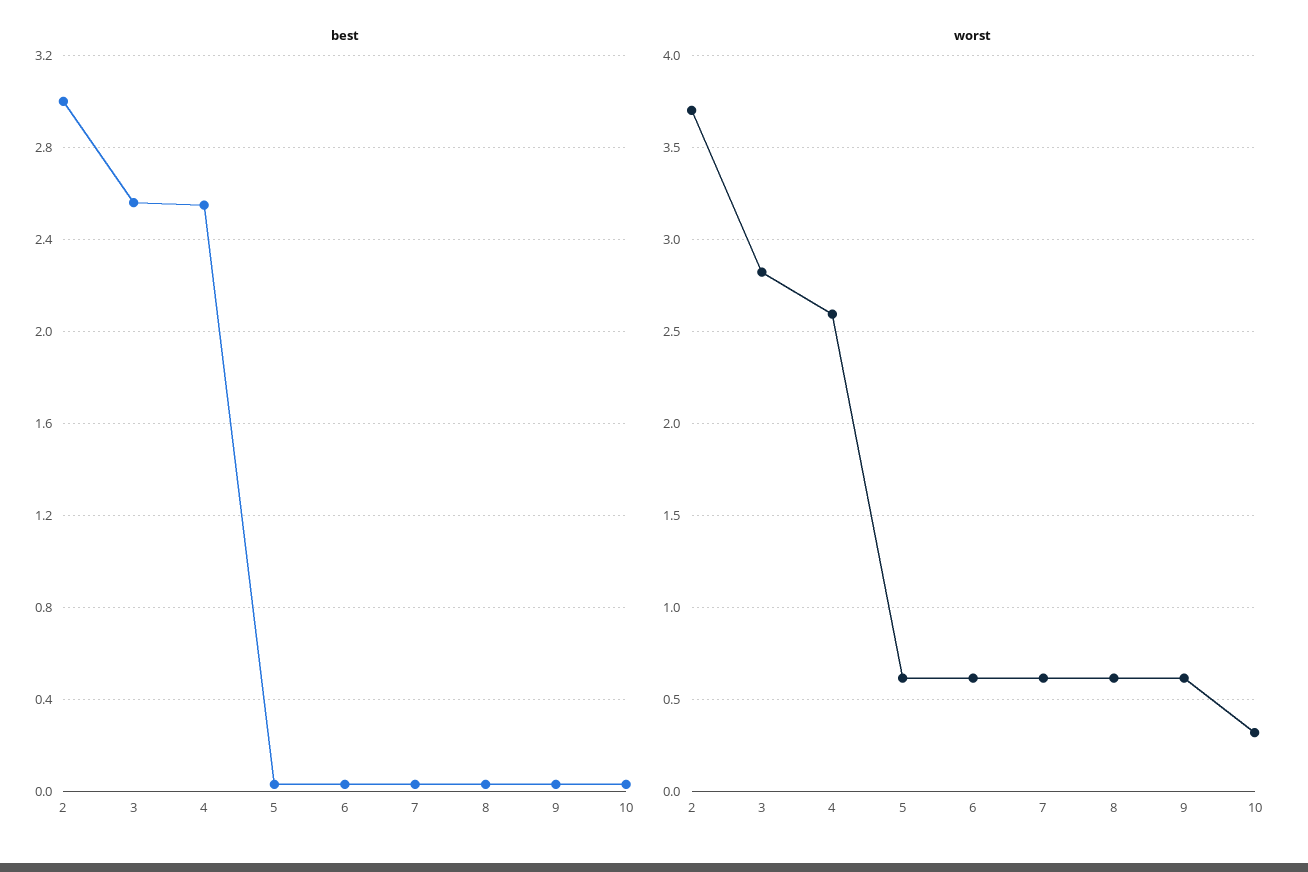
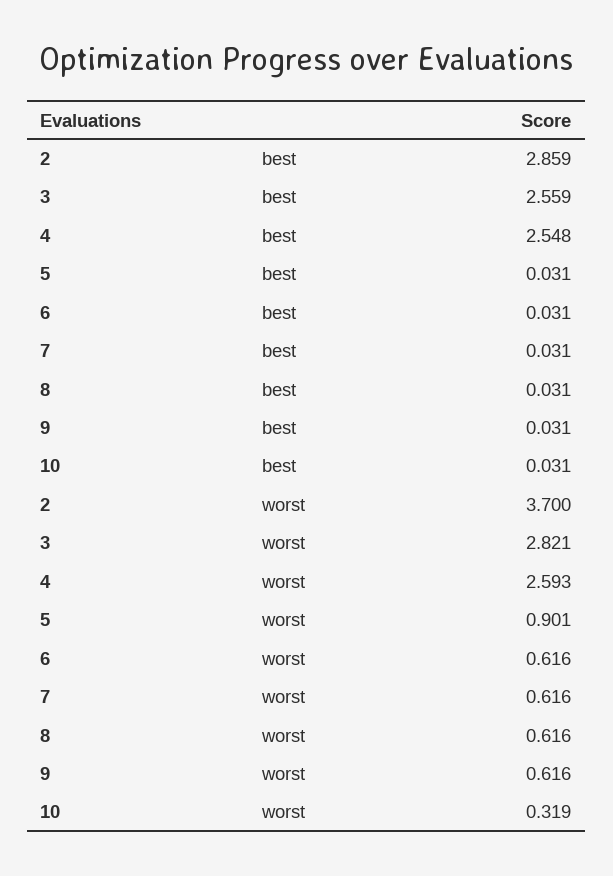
  {
    "best": {
-     "2": 3,
+     "2": 2.859,
      "3": 2.559,
      "4": 2.548,
      "5": 0.031,
      "6": 0.031,
      "7": 0.031,
      "8": 0.031,
      "9": 0.031,
      "10": 0.031
    },
    "worst": {
      "2": 3.7,
      "3": 2.821,
      "4": 2.593,
-     "5": 0.6,
+     "5": 0.901,
      "6": 0.616,
      "7": 0.616,
      "8": 0.616,
      "9": 0.616,
      "10": 0.319
    }
  }

